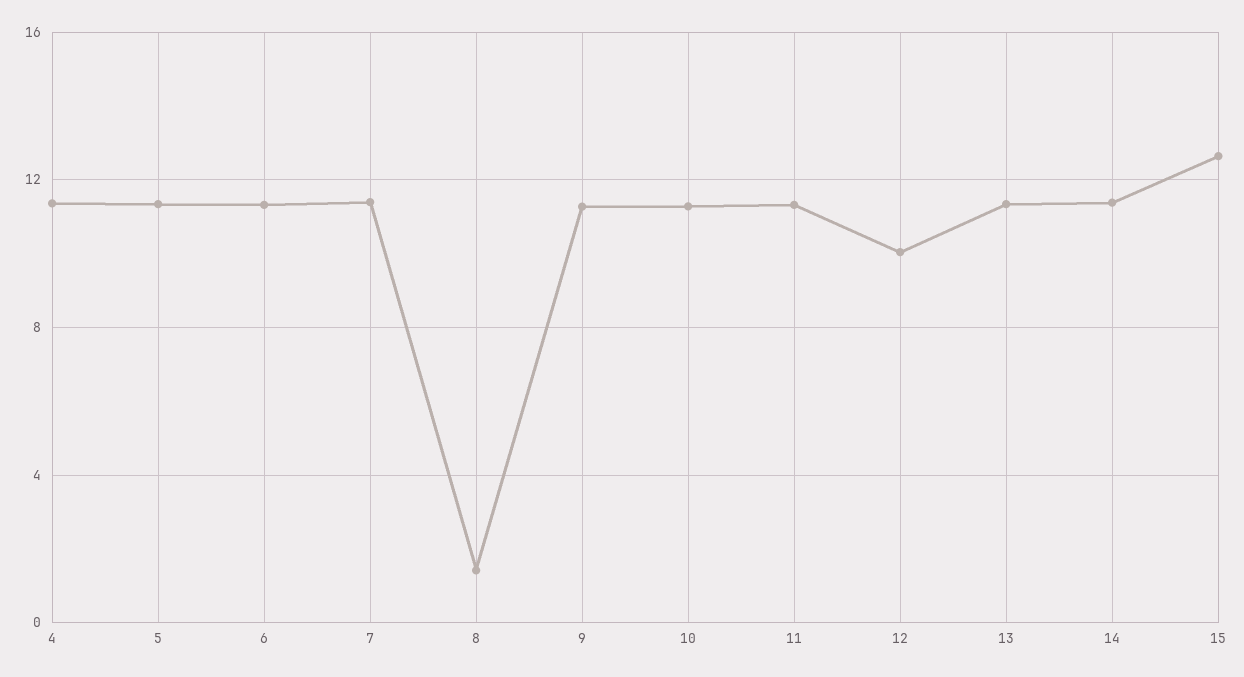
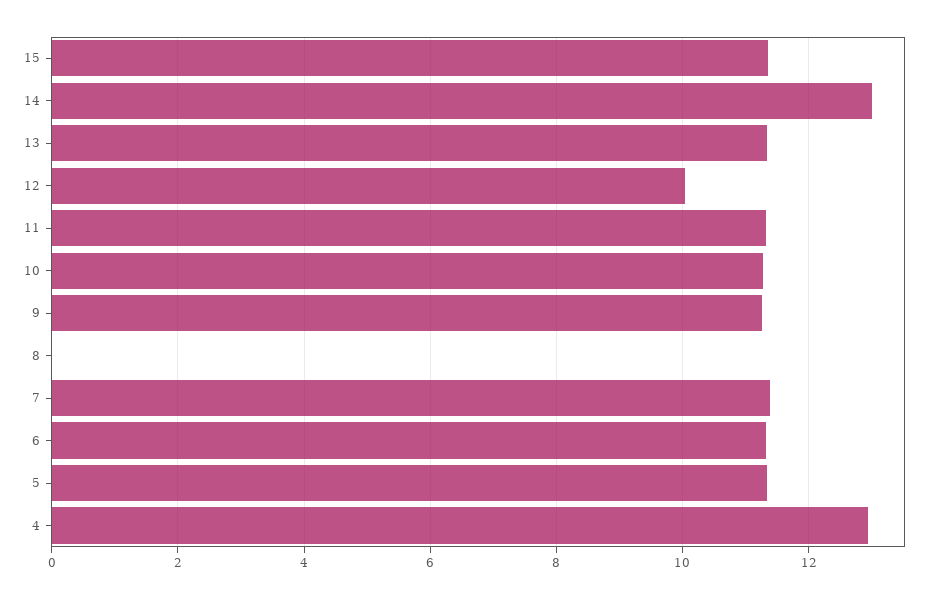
  {
-   "4": 11.5,
+   "4": 13,
    "5": 11.4,
    "6": 11.4,
    "7": 11.4,
-   "8": 1.5,
+   "8": 0,
    "9": 11.2,
    "10": 11.2,
    "11": 11.4,
    "12": 10,
    "13": 11.4,
-   "14": 11.5,
+   "14": 13,
-   "15": 12.5
+   "15": 11.4
  }

